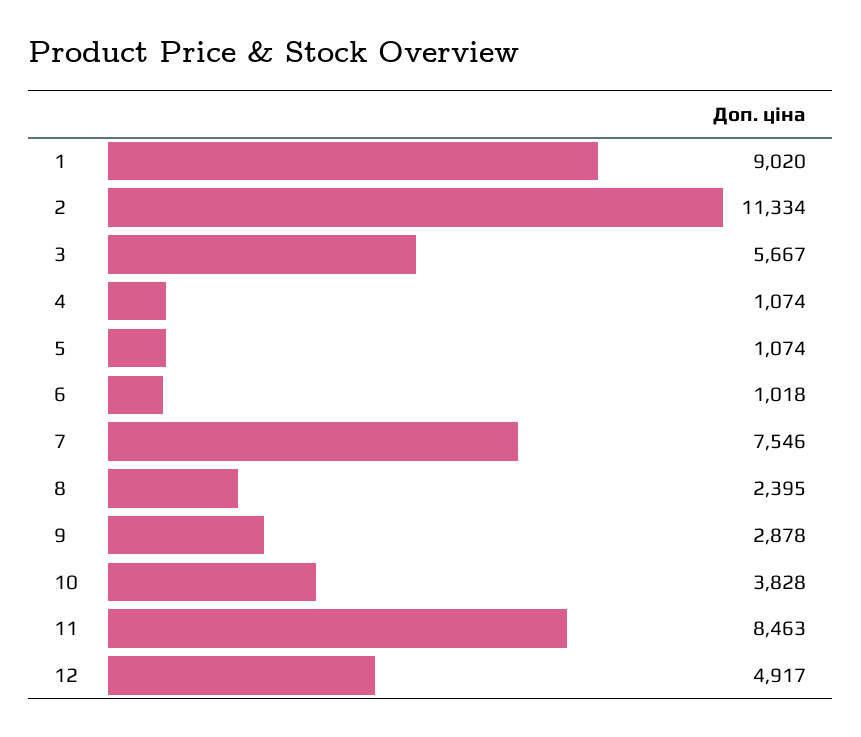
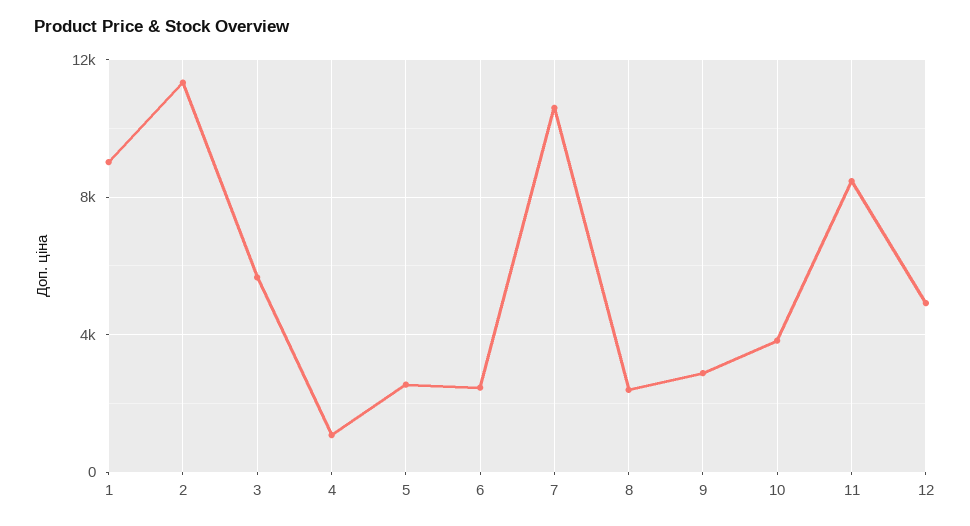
  {
    "1": 9020,
    "2": 11334,
    "3": 5667,
    "4": 1074,
-   "5": 1074,
+   "5": 2500,
-   "6": 1018,
+   "6": 2500,
-   "7": 7546,
+   "7": 10500,
    "8": 2395,
    "9": 2878,
    "10": 3828,
    "11": 8463,
    "12": 4917
  }

